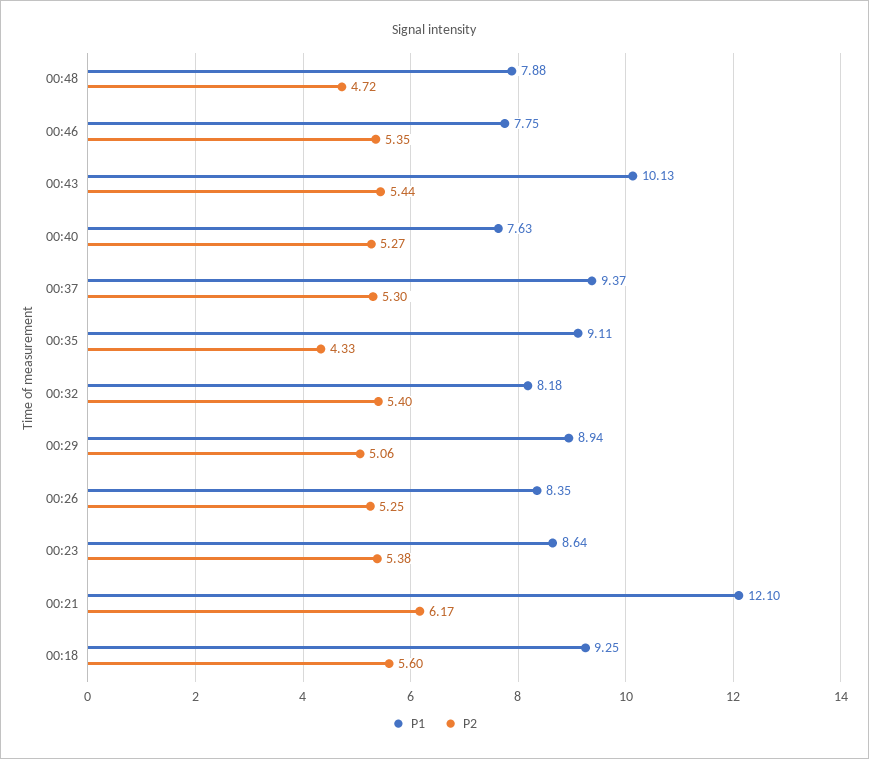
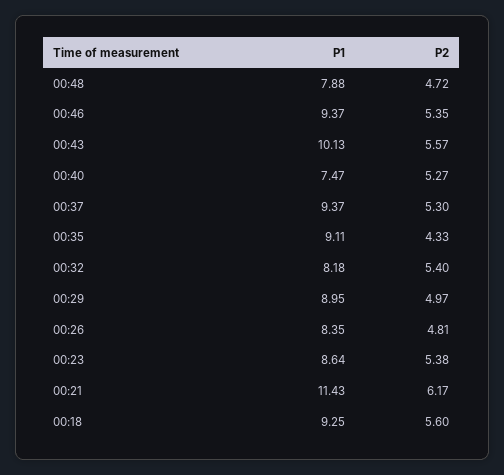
  {
    "P1": {
      "00:48": 7.88,
-     "00:46": 7.75,
+     "00:46": 9.37,
      "00:43": 10.13,
-     "00:40": 7.63,
+     "00:40": 7.47,
      "00:37": 9.37,
      "00:35": 9.11,
      "00:32": 8.18,
-     "00:29": 8.94,
+     "00:29": 8.95,
      "00:26": 8.35,
      "00:23": 8.64,
-     "00:21": 12.1,
+     "00:21": 11.43,
      "00:18": 9.25
    },
    "P2": {
      "00:48": 4.72,
      "00:46": 5.35,
-     "00:43": 5.44,
+     "00:43": 5.57,
      "00:40": 5.27,
      "00:37": 5.3,
      "00:35": 4.33,
      "00:32": 5.4,
-     "00:29": 5.06,
+     "00:29": 4.97,
-     "00:26": 5.25,
+     "00:26": 4.81,
      "00:23": 5.38,
      "00:21": 6.17,
      "00:18": 5.6
    }
  }

